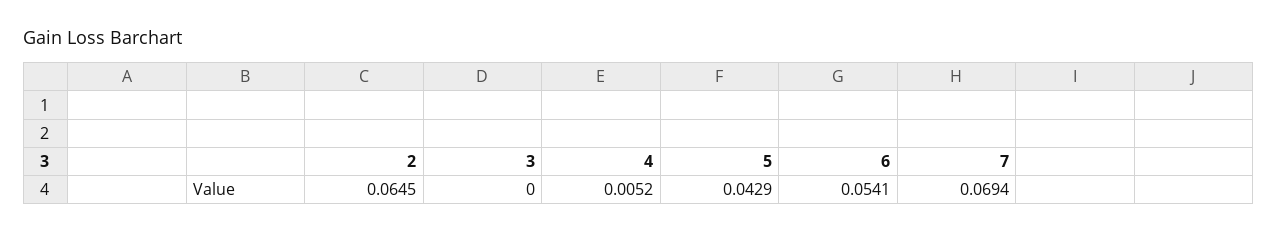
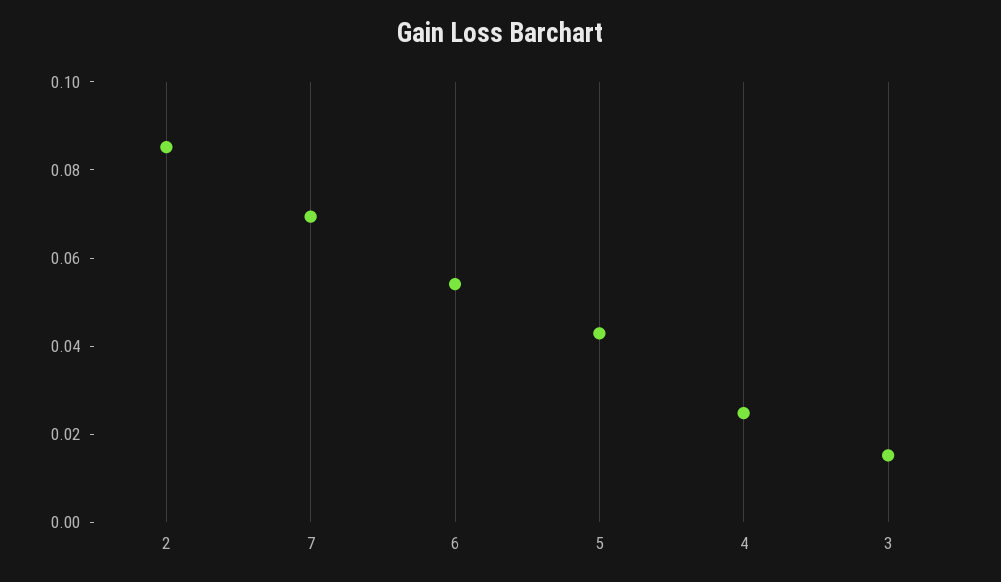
  {
-   "2": 0.0645,
+   "2": 0.085,
-   "3": 0,
+   "3": 0.015,
-   "4": 0.0052,
+   "4": 0.025,
    "5": 0.0429,
    "6": 0.0541,
    "7": 0.0694
  }

